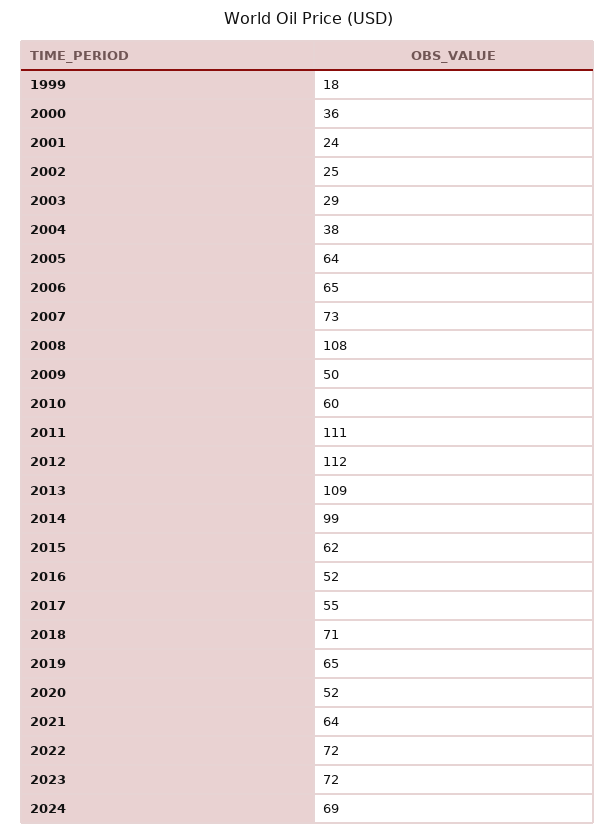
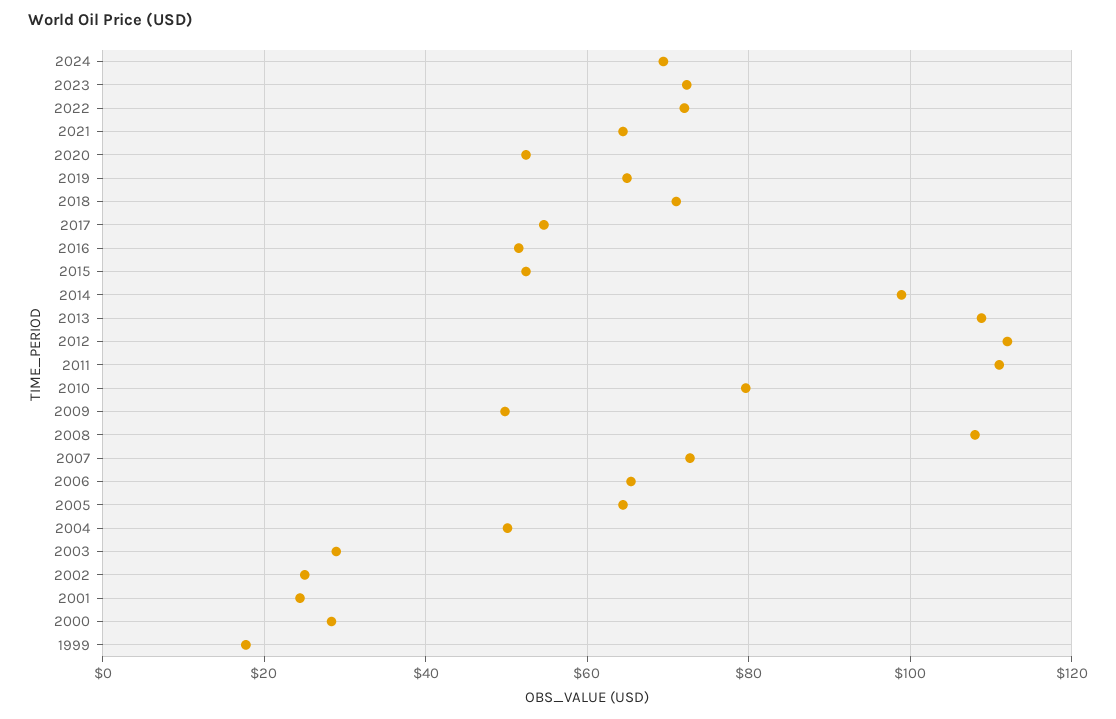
  {
    "1999": 18,
-   "2000": 36,
+   "2000": 28,
    "2001": 24,
    "2002": 25,
    "2003": 29,
-   "2004": 38,
+   "2004": 50,
    "2005": 64,
    "2006": 65,
    "2007": 73,
    "2008": 108,
    "2009": 50,
-   "2010": 60,
+   "2010": 80,
    "2011": 111,
    "2012": 112,
    "2013": 109,
    "2014": 99,
-   "2015": 62,
+   "2015": 52,
    "2016": 52,
    "2017": 55,
    "2018": 71,
    "2019": 65,
    "2020": 52,
    "2021": 64,
    "2022": 72,
    "2023": 72,
    "2024": 69
  }

